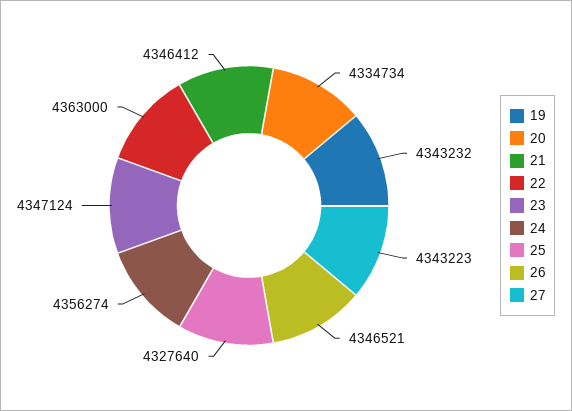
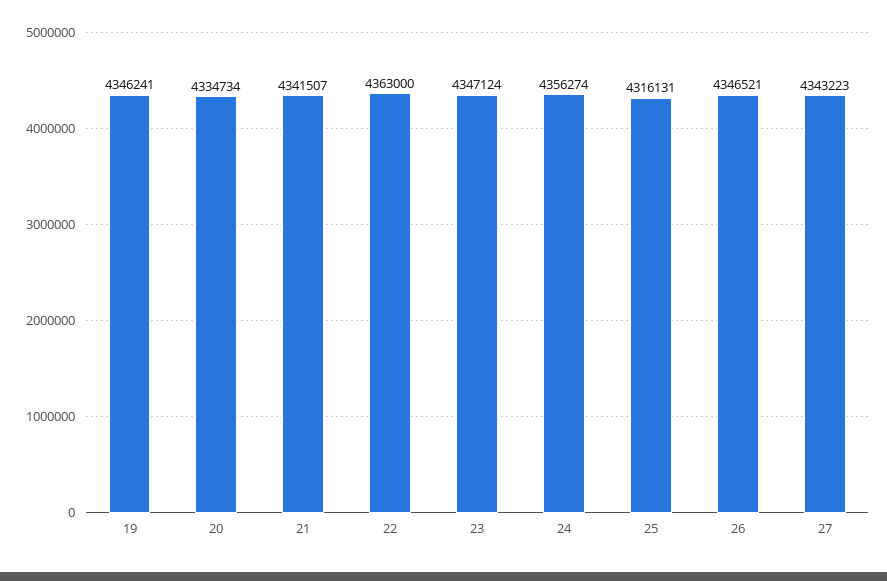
  {
-   "19": 4343232,
+   "19": 4346241,
    "20": 4334734,
-   "21": 4346412,
+   "21": 4341507,
    "22": 4363000,
    "23": 4347124,
    "24": 4356274,
-   "25": 4327640,
+   "25": 4316131,
    "26": 4346521,
    "27": 4343223
  }

